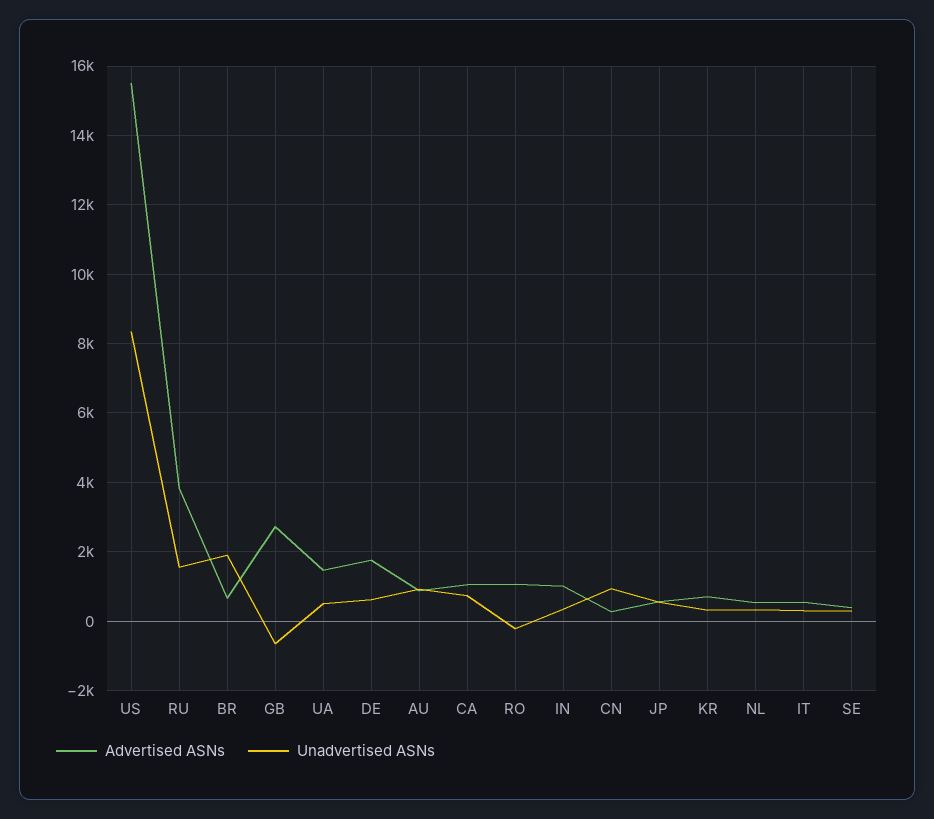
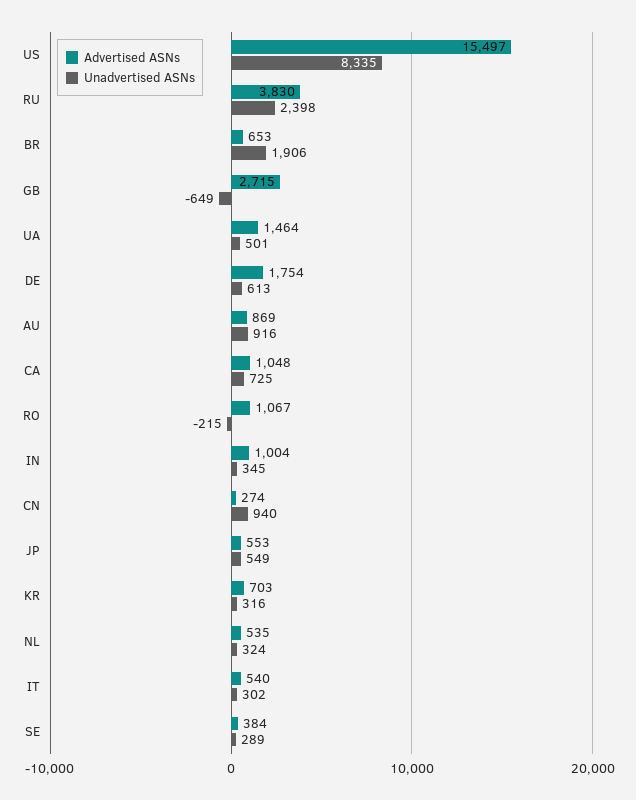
  {
    "Advertised ASNs": {
      "US": 15497,
      "RU": 3830,
      "BR": 653,
      "GB": 2715,
      "UA": 1464,
      "DE": 1754,
      "AU": 869,
      "CA": 1048,
      "RO": 1067,
      "IN": 1004,
      "CN": 274,
      "JP": 553,
      "KR": 703,
      "NL": 535,
      "IT": 540,
      "SE": 384
    },
    "Unadvertised ASNs": {
      "US": 8335,
-     "RU": 1600,
+     "RU": 2398,
      "BR": 1906,
      "GB": -649,
      "UA": 501,
      "DE": 613,
      "AU": 916,
      "CA": 725,
      "RO": -215,
      "IN": 345,
      "CN": 940,
      "JP": 549,
      "KR": 316,
      "NL": 324,
      "IT": 302,
      "SE": 289
    }
  }

